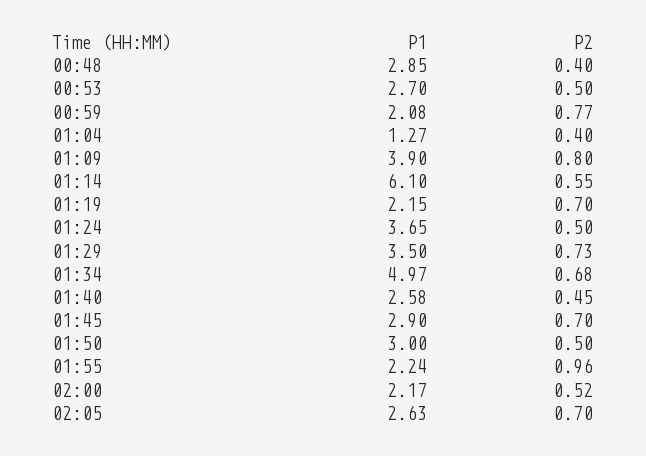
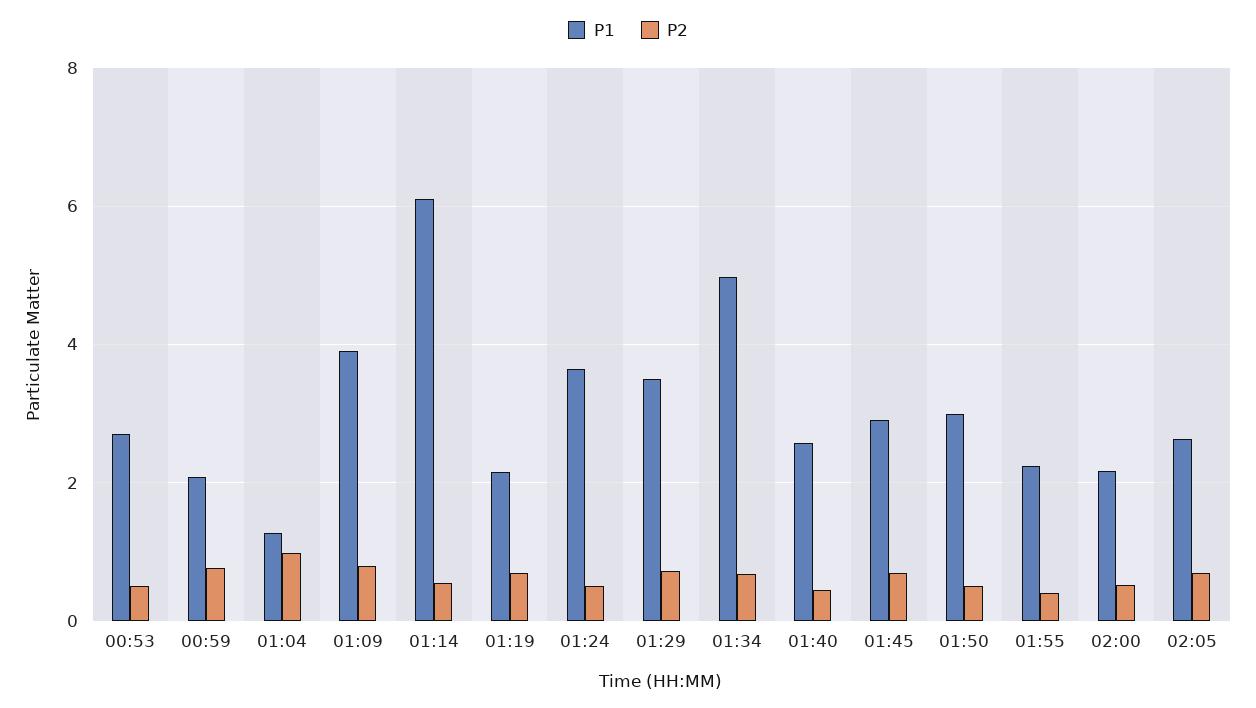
  {
    "P1": {
-     "00:48": 2.85,
      "00:53": 2.7,
      "00:59": 2.08,
      "01:04": 1.27,
      "01:09": 3.9,
      "01:14": 6.1,
      "01:19": 2.15,
      "01:24": 3.65,
      "01:29": 3.5,
      "01:34": 4.97,
      "01:40": 2.58,
      "01:45": 2.9,
      "01:50": 3,
      "01:55": 2.24,
      "02:00": 2.17,
      "02:05": 2.63
    },
    "P2": {
-     "00:48": 0.4,
      "00:53": 0.5,
      "00:59": 0.77,
-     "01:04": 0.4,
+     "01:04": 1,
      "01:09": 0.8,
      "01:14": 0.55,
      "01:19": 0.7,
      "01:24": 0.5,
      "01:29": 0.73,
      "01:34": 0.68,
      "01:40": 0.45,
      "01:45": 0.7,
      "01:50": 0.5,
-     "01:55": 0.96,
+     "01:55": 0.4,
      "02:00": 0.52,
      "02:05": 0.7
    }
  }

